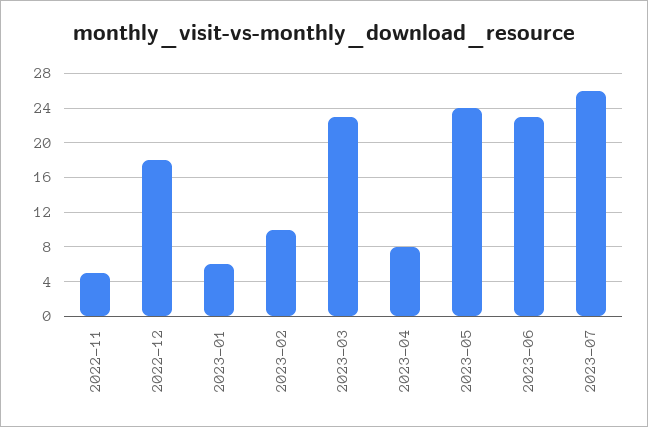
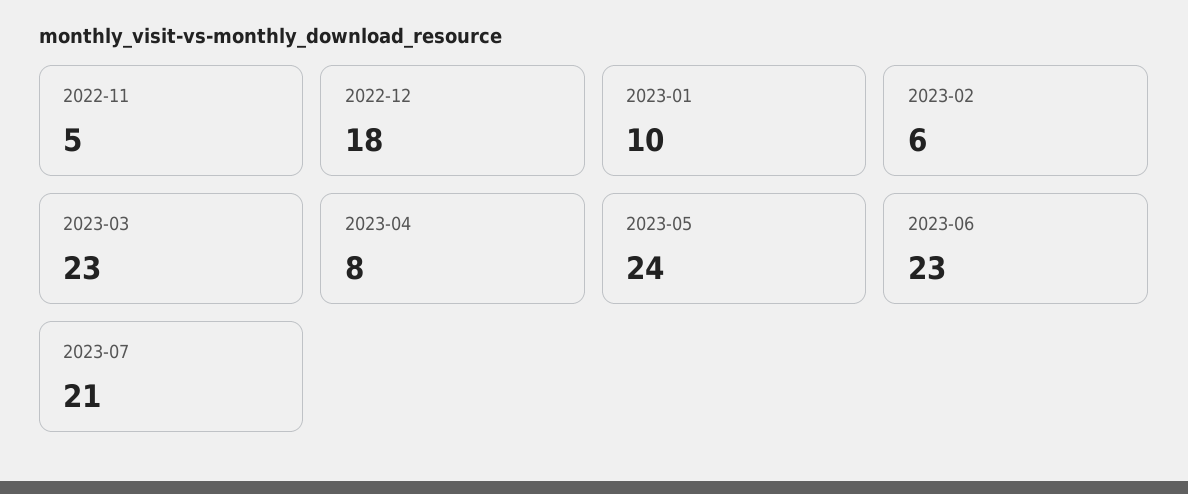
  {
    "2022-11": 5,
    "2022-12": 18,
-   "2023-01": 6,
+   "2023-01": 10,
-   "2023-02": 10,
+   "2023-02": 6,
    "2023-03": 23,
    "2023-04": 8,
    "2023-05": 24,
    "2023-06": 23,
-   "2023-07": 26
+   "2023-07": 21
  }

